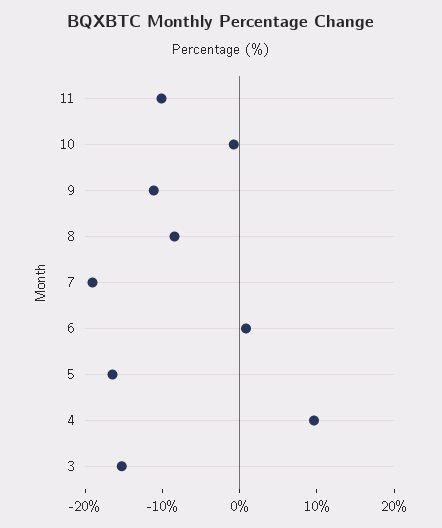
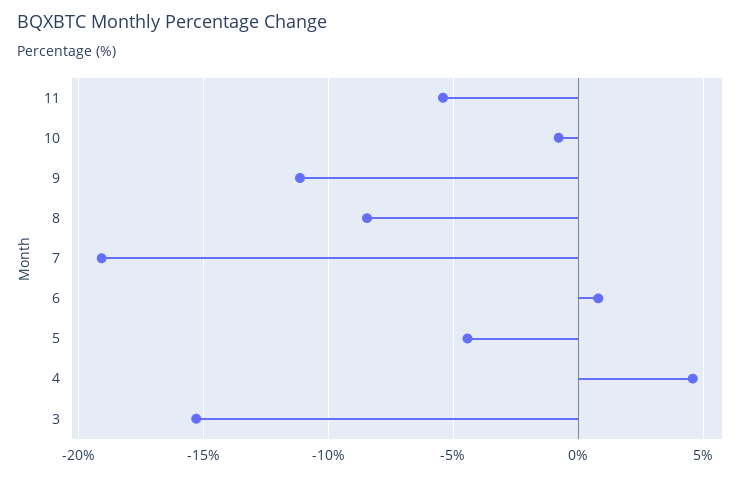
  {
-   "11": -10,
+   "11": -5.5,
    "10": -1,
    "9": -11,
    "8": -8.5,
    "7": -19,
    "6": 1,
-   "5": -16,
+   "5": -4.5,
-   "4": 10,
+   "4": 4.5,
    "3": -15.5
  }

